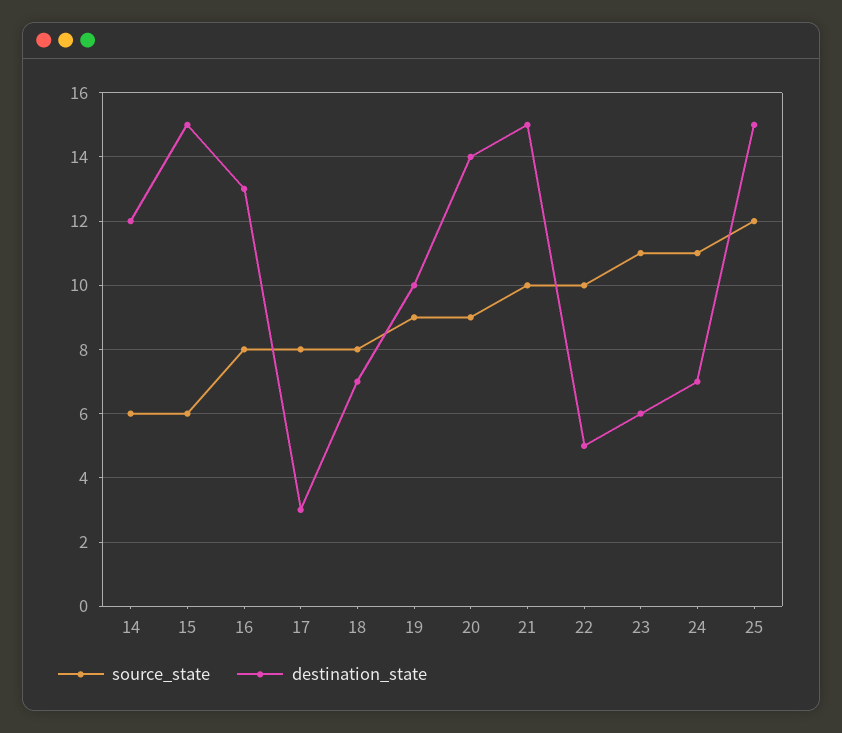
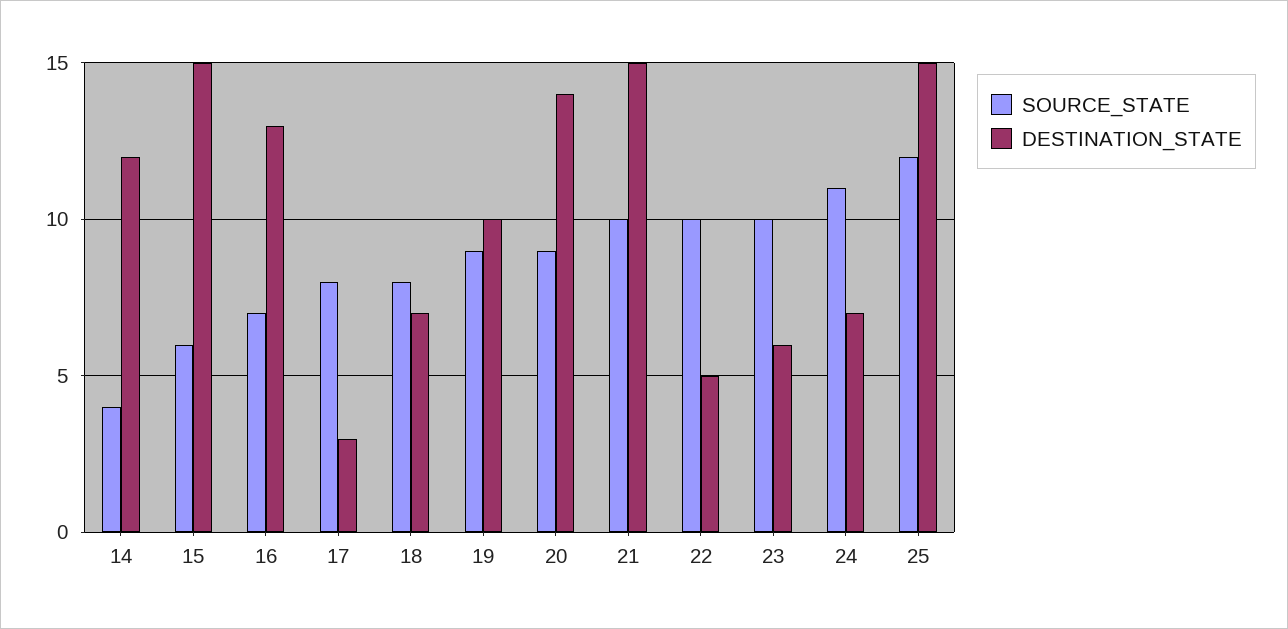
  {
    "source_state": {
-     "14": 6,
+     "14": 4,
      "15": 6,
-     "16": 8,
+     "16": 7,
      "17": 8,
      "18": 8,
      "19": 9,
      "20": 9,
      "21": 10,
      "22": 10,
-     "23": 11,
+     "23": 10,
      "24": 11,
      "25": 12
    },
    "destination_state": {
      "14": 12,
      "15": 15,
      "16": 13,
      "17": 3,
      "18": 7,
      "19": 10,
      "20": 14,
      "21": 15,
      "22": 5,
      "23": 6,
      "24": 7,
      "25": 15
    }
  }

